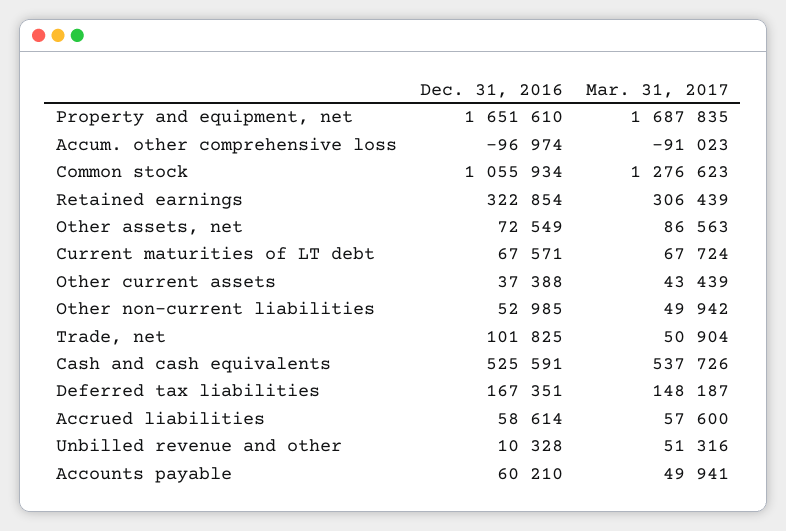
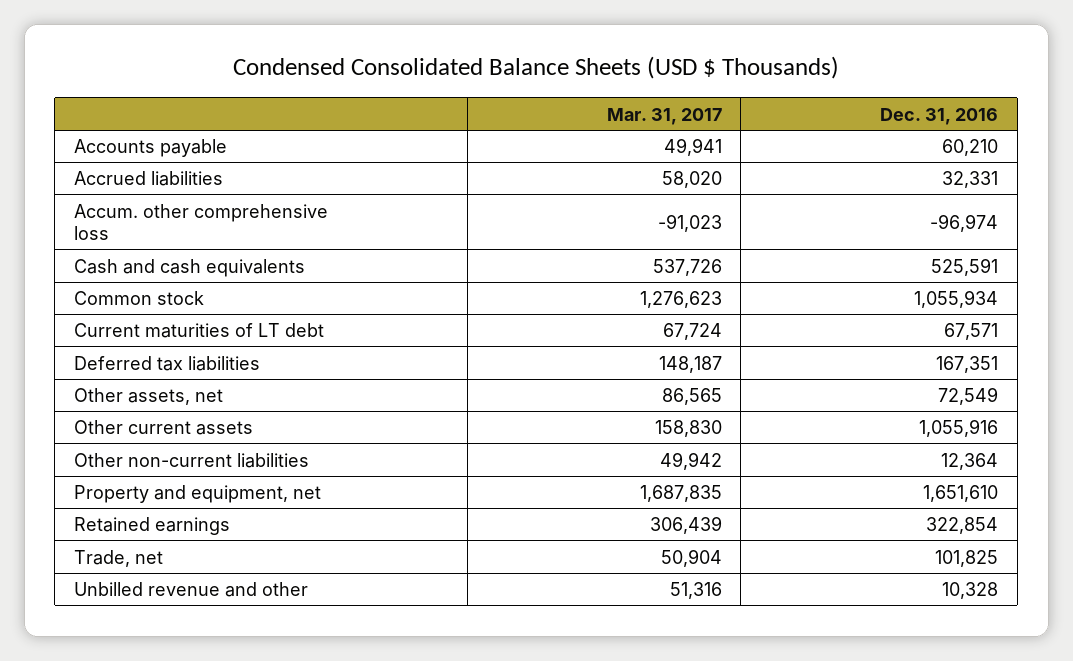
  {
    "Dec. 31, 2016": {
      "Property and equipment, net": 1651610,
      "Accum. other comprehensive loss": -96974,
      "Common stock": 1055934,
      "Retained earnings": 322854,
      "Other assets, net": 72549,
      "Current maturities of LT debt": 67571,
-     "Other current assets": 37388,
+     "Other current assets": 1055916,
-     "Other non-current liabilities": 52985,
+     "Other non-current liabilities": 12364,
      "Trade, net": 101825,
      "Cash and cash equivalents": 525591,
      "Deferred tax liabilities": 167351,
-     "Accrued liabilities": 58614,
+     "Accrued liabilities": 32331,
      "Unbilled revenue and other": 10328,
      "Accounts payable": 60210
    },
    "Mar. 31, 2017": {
      "Property and equipment, net": 1687835,
      "Accum. other comprehensive loss": -91023,
      "Common stock": 1276623,
      "Retained earnings": 306439,
-     "Other assets, net": 86563,
+     "Other assets, net": 86565,
      "Current maturities of LT debt": 67724,
-     "Other current assets": 43439,
+     "Other current assets": 158830,
      "Other non-current liabilities": 49942,
      "Trade, net": 50904,
      "Cash and cash equivalents": 537726,
      "Deferred tax liabilities": 148187,
-     "Accrued liabilities": 57600,
+     "Accrued liabilities": 58020,
      "Unbilled revenue and other": 51316,
      "Accounts payable": 49941
    }
  }

